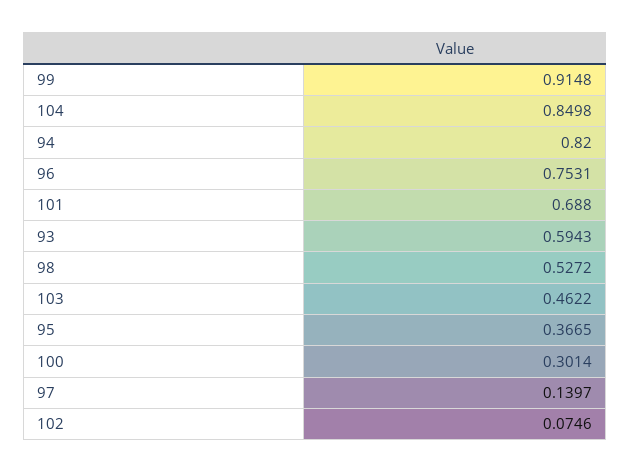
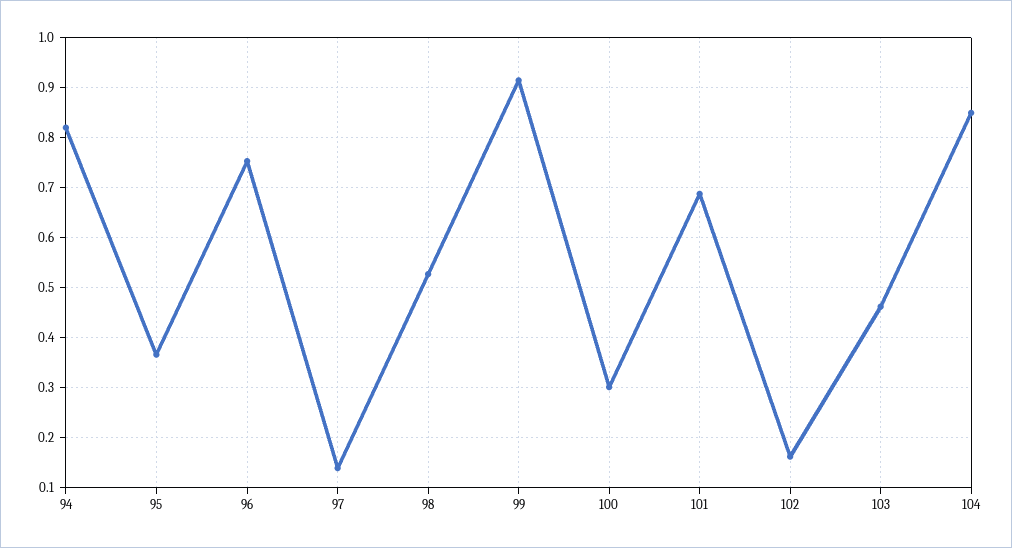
  {
    "99": 0.9148,
    "104": 0.8498,
    "94": 0.82,
    "96": 0.7531,
    "101": 0.688,
-   "93": 0.5943,
    "98": 0.5272,
    "103": 0.4622,
    "95": 0.3665,
    "100": 0.3014,
    "97": 0.1397,
-   "102": 0.0746
+   "102": 0.16
  }

